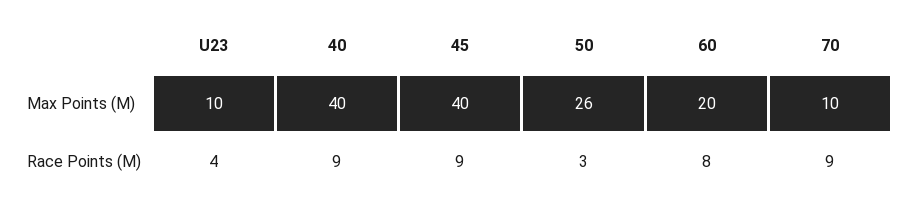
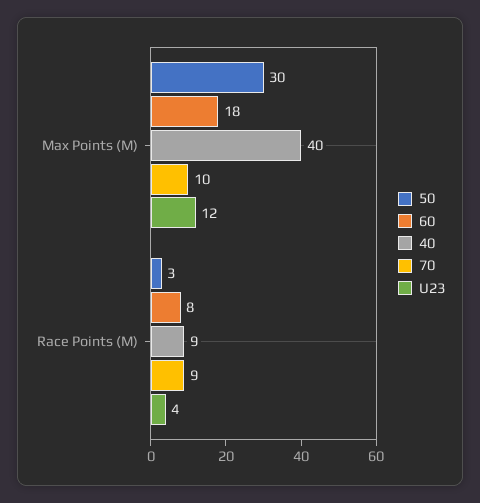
  {
    "U23": {
-     "Max Points (M)": 10,
+     "Max Points (M)": 12,
      "Race Points (M)": 4
    },
    "40": {
      "Max Points (M)": 40,
      "Race Points (M)": 9
    },
-   "45": {
-     "Max Points (M)": 40,
-     "Race Points (M)": 9
-   },
    "50": {
-     "Max Points (M)": 26,
+     "Max Points (M)": 30,
      "Race Points (M)": 3
    },
    "60": {
-     "Max Points (M)": 20,
+     "Max Points (M)": 18,
      "Race Points (M)": 8
    },
    "70": {
      "Max Points (M)": 10,
      "Race Points (M)": 9
    }
  }

